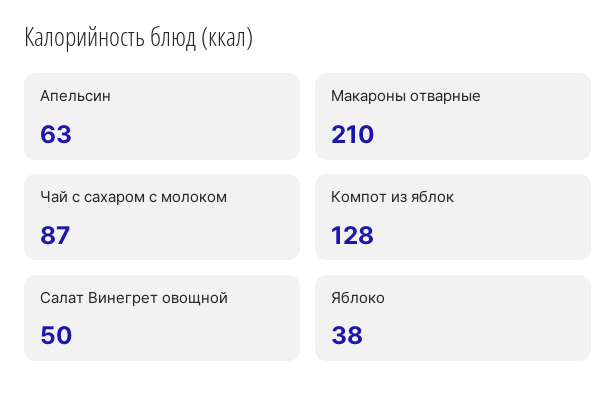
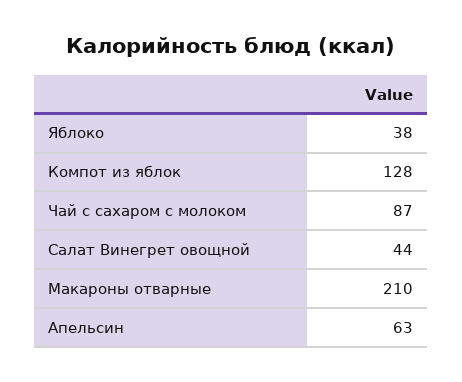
  {
    "Апельсин": 63,
    "Макароны отварные": 210,
    "Чай с сахаром с молоком": 87,
    "Компот из яблок": 128,
-   "Салат Винегрет овощной": 50,
+   "Салат Винегрет овощной": 44,
    "Яблоко": 38
  }

